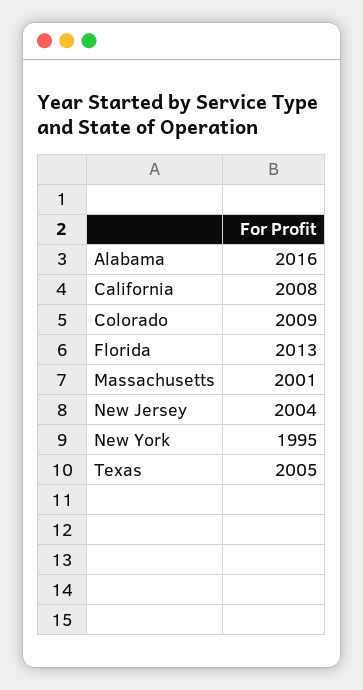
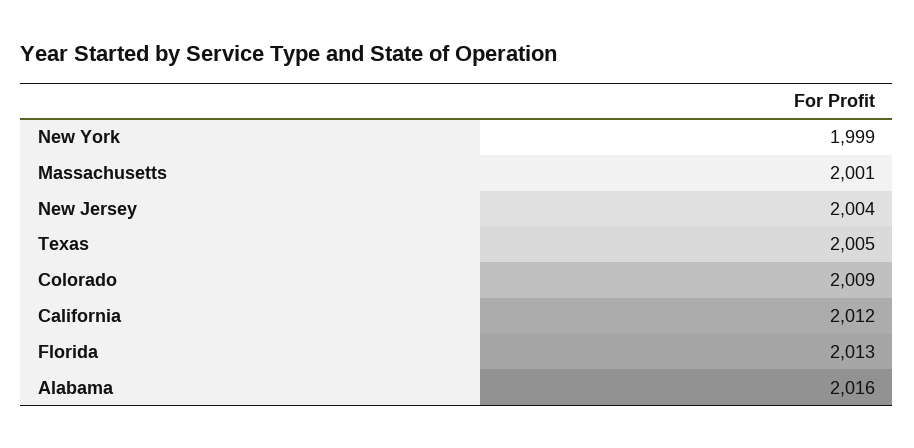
  {
    "Alabama": 2016,
-   "California": 2008,
+   "California": 2012,
    "Colorado": 2009,
    "Florida": 2013,
    "Massachusetts": 2001,
    "New Jersey": 2004,
-   "New York": 1995,
+   "New York": 1999,
    "Texas": 2005
  }

